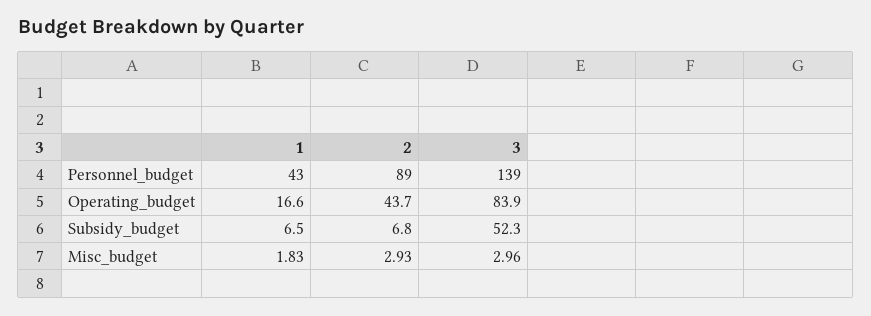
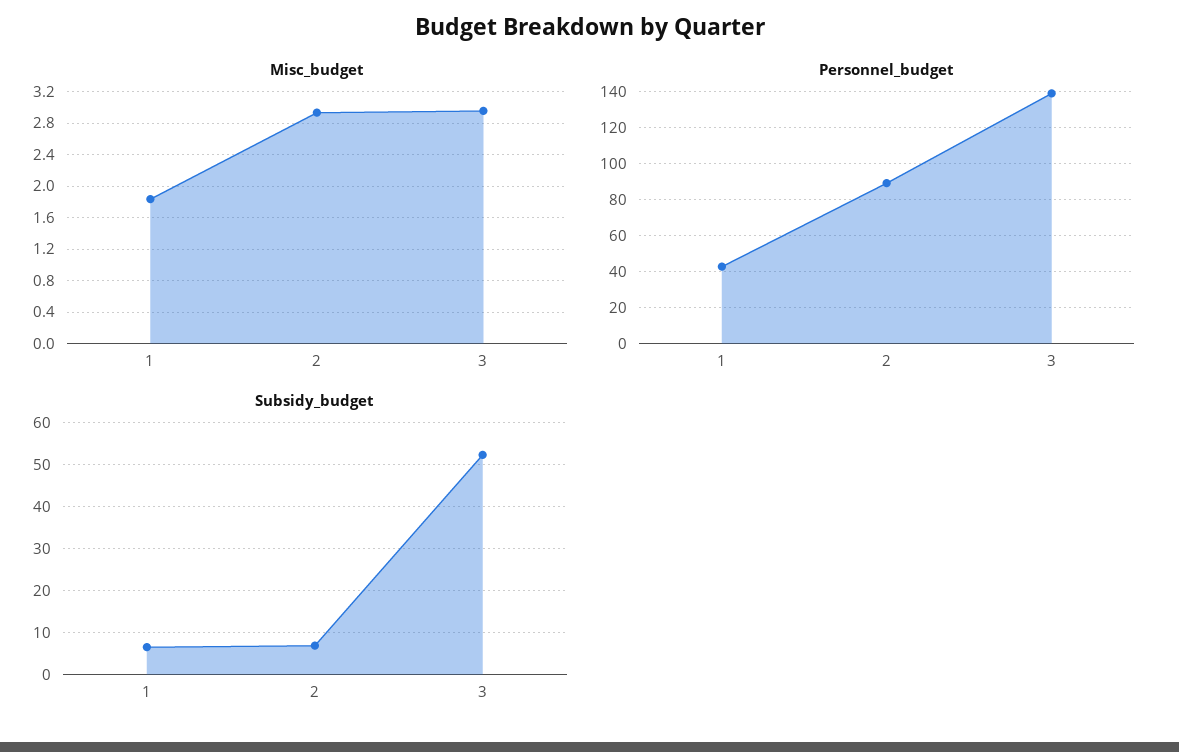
  {
    "Personnel_budget": {
      "1": 43,
      "2": 89,
      "3": 139
    },
-   "Operating_budget": {
-     "1": 16.6,
-     "2": 43.7,
-     "3": 83.9
-   },
    "Subsidy_budget": {
      "1": 6.5,
      "2": 6.8,
      "3": 52.3
    },
    "Misc_budget": {
      "1": 1.83,
      "2": 2.93,
      "3": 2.96
    }
  }

